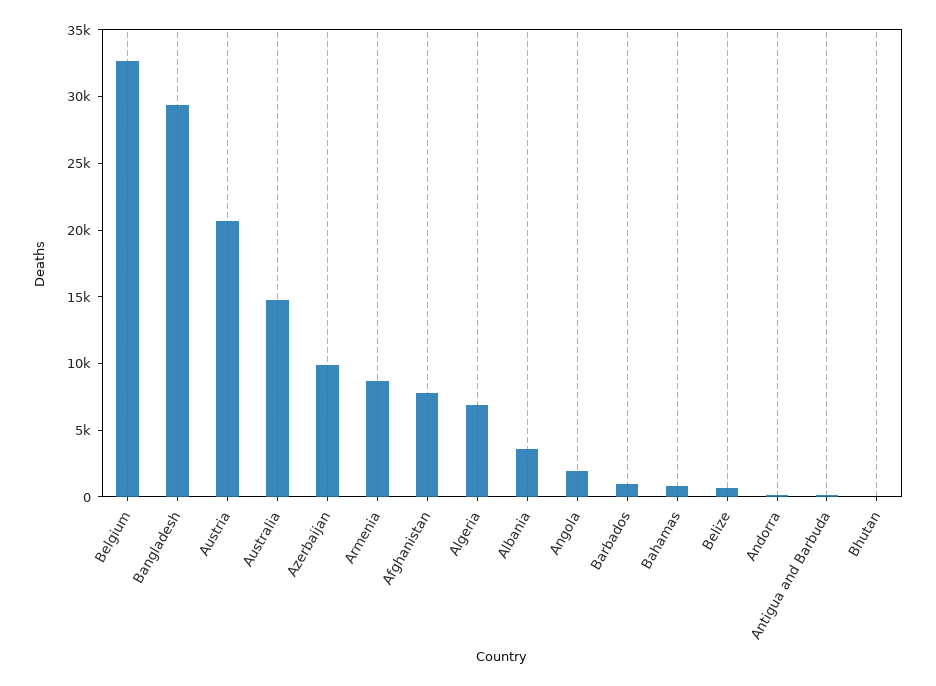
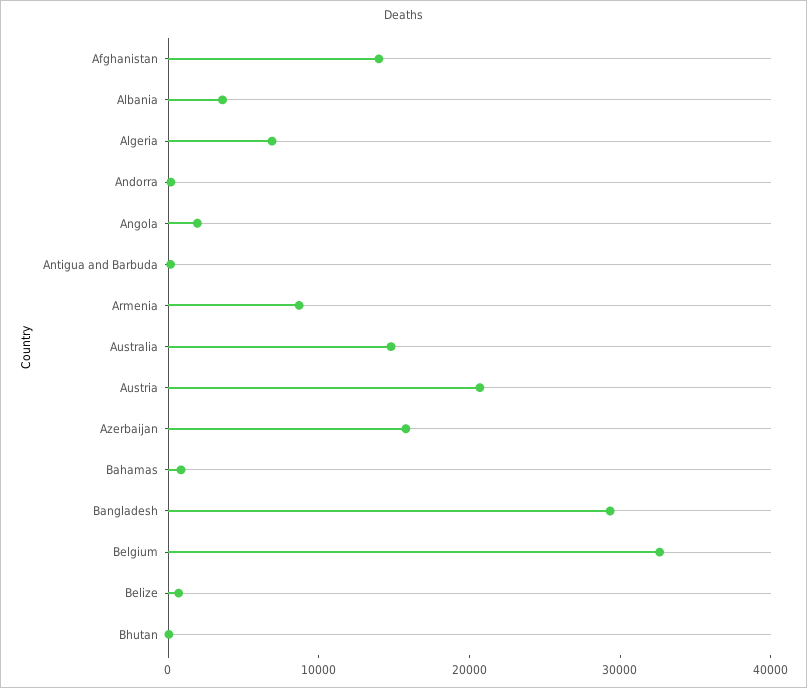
  {
    "Belgium": 33000,
    "Bangladesh": 29000,
    "Austria": 21000,
    "Australia": 15000,
-   "Azerbaijan": 10000,
+   "Azerbaijan": 16000,
    "Armenia": 9000,
-   "Afghanistan": 8000,
+   "Afghanistan": 14000,
    "Algeria": 7000,
    "Albania": 4000,
    "Angola": 2000,
-   "Barbados": 1000,
    "Bahamas": 1000,
    "Belize": 1000,
    "Andorra": 0,
    "Antigua and Barbuda": 0,
    "Bhutan": 0
  }

